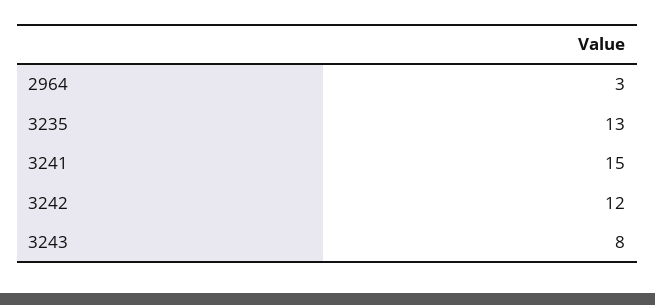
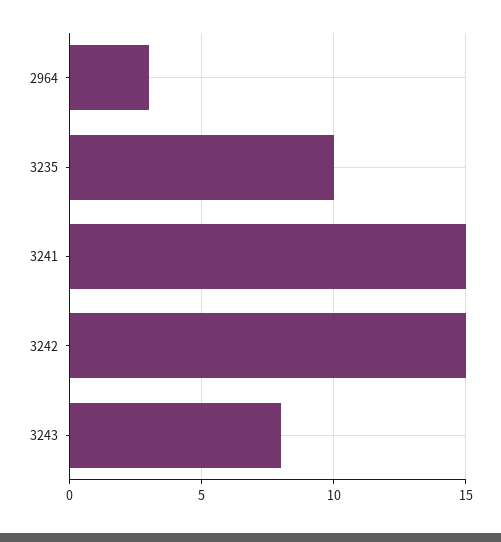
  {
    "2964": 3,
-   "3235": 13,
+   "3235": 10,
    "3241": 15,
-   "3242": 12,
+   "3242": 15,
    "3243": 8
  }

